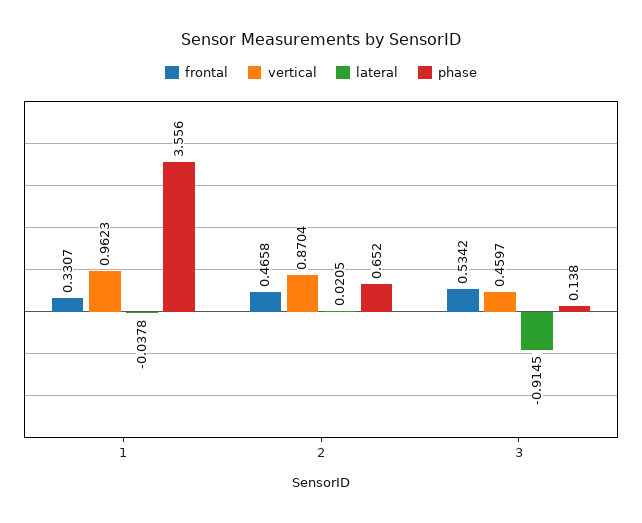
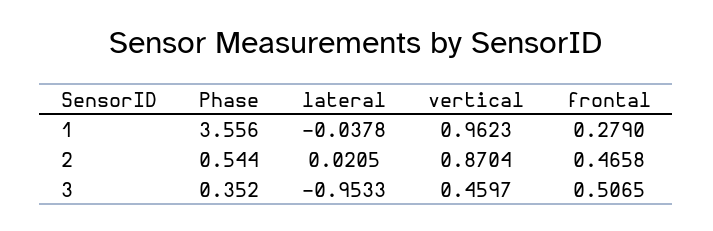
  {
    "frontal": {
-     "1": 0.3307,
+     "1": 0.279,
      "2": 0.4658,
-     "3": 0.5342
+     "3": 0.5065
    },
    "vertical": {
      "1": 0.9623,
      "2": 0.8704,
      "3": 0.4597
    },
    "lateral": {
      "1": -0.0378,
      "2": 0.0205,
-     "3": -0.9145
+     "3": -0.9533
    },
    "phase": {
      "1": 3.556,
-     "2": 0.652,
+     "2": 0.544,
-     "3": 0.138
+     "3": 0.352
    }
  }

